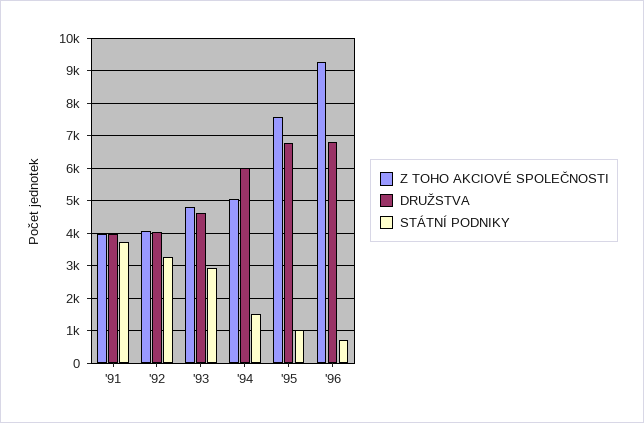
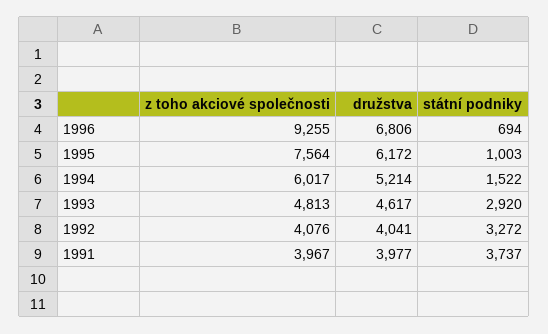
  {
    "Z TOHO AKCIOVÉ SPOLEČNOSTI": {
      "'91": 3967,
      "'92": 4076,
      "'93": 4813,
-     "'94": 5000,
+     "'94": 6017,
      "'95": 7564,
      "'96": 9255
    },
    "DRUŽSTVA": {
      "'91": 3977,
      "'92": 4041,
      "'93": 4617,
-     "'94": 6000,
+     "'94": 5214,
-     "'95": 6800,
+     "'95": 6172,
      "'96": 6806
    },
    "STÁTNÍ PODNIKY": {
      "'91": 3737,
      "'92": 3272,
      "'93": 2920,
      "'94": 1522,
      "'95": 1003,
      "'96": 694
    }
  }

